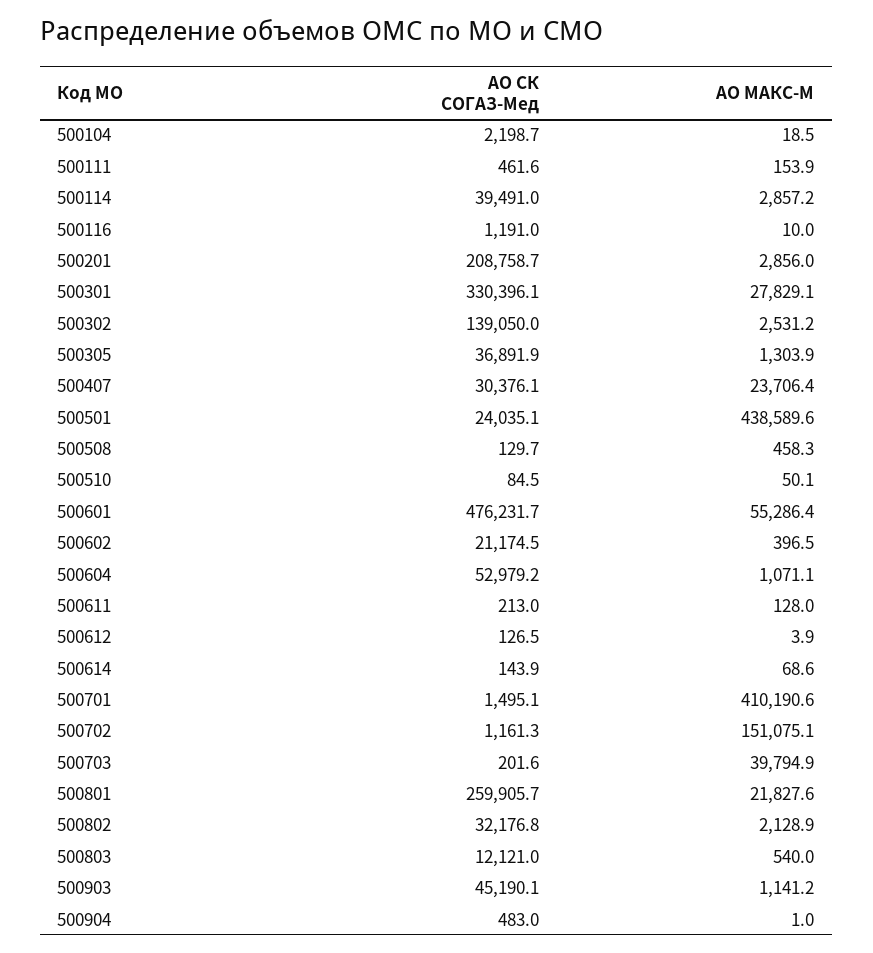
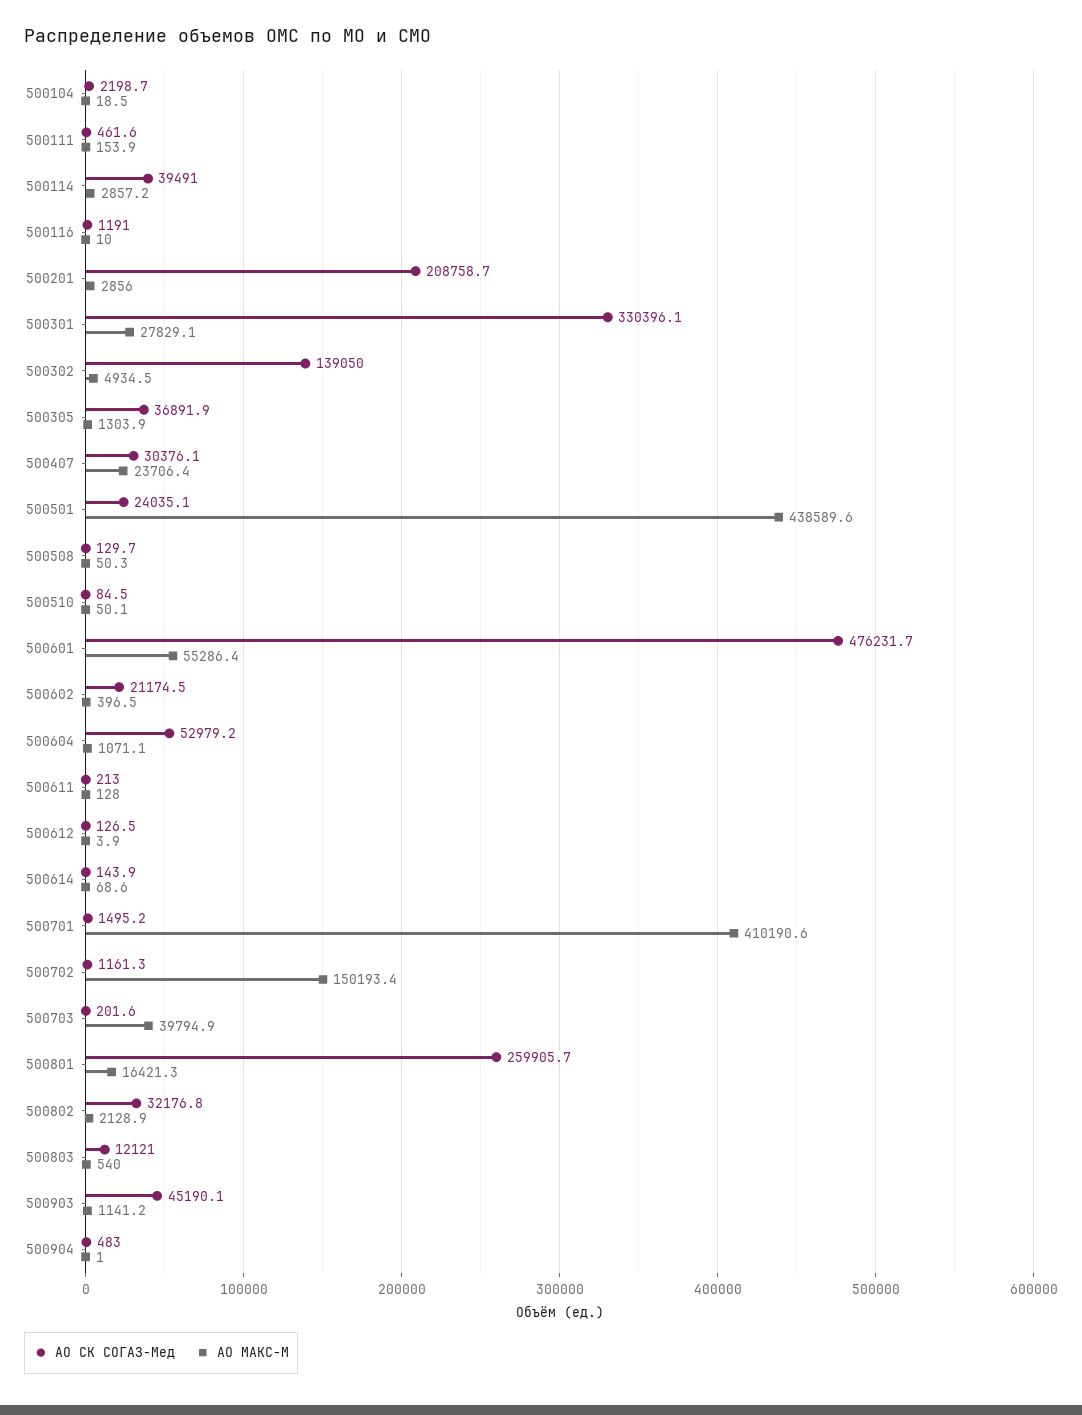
  {
    "АО СК СОГАЗ-Мед": {
      "500104": 2198.7,
      "500111": 461.6,
      "500114": 39491,
      "500116": 1191,
      "500201": 208758.7,
      "500301": 330396.1,
      "500302": 139050,
      "500305": 36891.9,
      "500407": 30376.1,
      "500501": 24035.1,
      "500508": 129.7,
      "500510": 84.5,
      "500601": 476231.7,
      "500602": 21174.5,
      "500604": 52979.2,
      "500611": 213,
      "500612": 126.5,
      "500614": 143.9,
-     "500701": 1495.1,
+     "500701": 1495.2,
      "500702": 1161.3,
      "500703": 201.6,
      "500801": 259905.7,
      "500802": 32176.8,
      "500803": 12121,
      "500903": 45190.1,
      "500904": 483
    },
    "АО МАКС-М": {
      "500104": 18.5,
      "500111": 153.9,
      "500114": 2857.2,
      "500116": 10,
      "500201": 2856,
      "500301": 27829.1,
-     "500302": 2531.2,
+     "500302": 4934.5,
      "500305": 1303.9,
      "500407": 23706.4,
      "500501": 438589.6,
-     "500508": 458.3,
+     "500508": 50.3,
      "500510": 50.1,
      "500601": 55286.4,
      "500602": 396.5,
      "500604": 1071.1,
      "500611": 128,
      "500612": 3.9,
      "500614": 68.6,
      "500701": 410190.6,
-     "500702": 151075.1,
+     "500702": 150193.4,
      "500703": 39794.9,
-     "500801": 21827.6,
+     "500801": 16421.3,
      "500802": 2128.9,
      "500803": 540,
      "500903": 1141.2,
      "500904": 1
    }
  }

